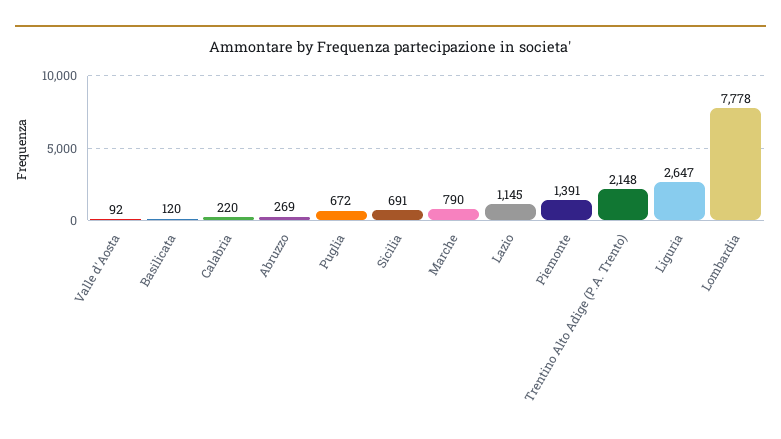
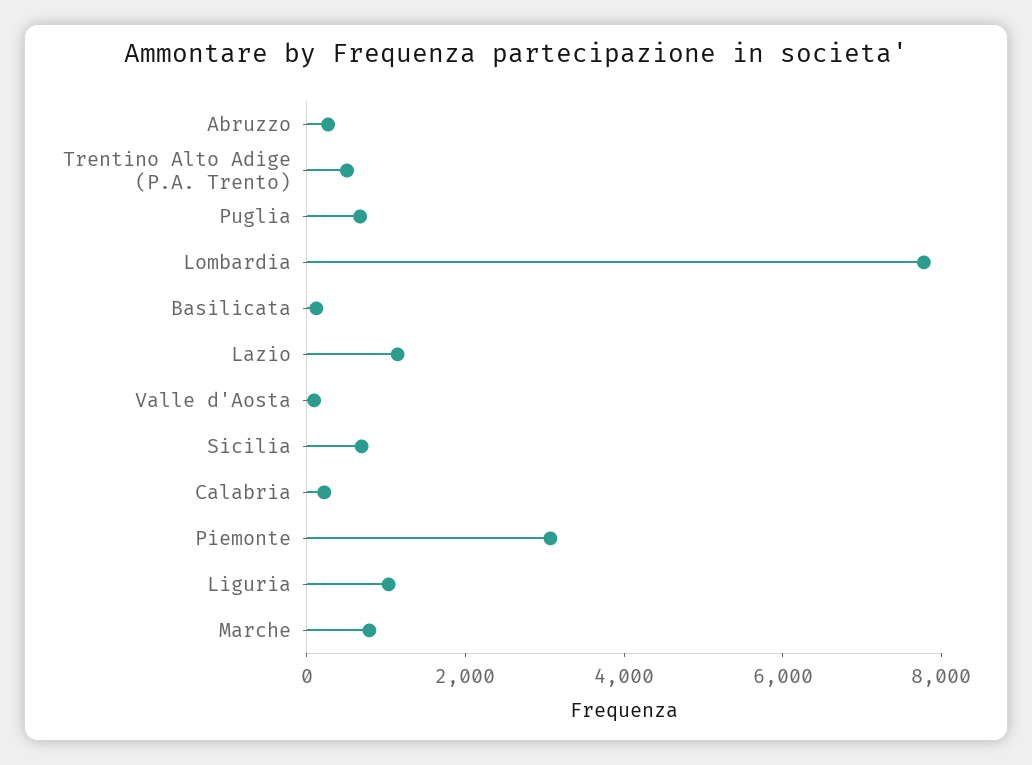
  {
    "Valle d'Aosta": 92,
    "Basilicata": 120,
    "Calabria": 220,
    "Abruzzo": 269,
    "Puglia": 672,
    "Sicilia": 691,
    "Marche": 790,
    "Lazio": 1145,
-   "Piemonte": 1391,
+   "Piemonte": 3000,
-   "Trentino Alto Adige (P.A. Trento)": 2148,
+   "Trentino Alto Adige (P.A. Trento)": 500,
-   "Liguria": 2647,
+   "Liguria": 1000,
    "Lombardia": 7778
  }

